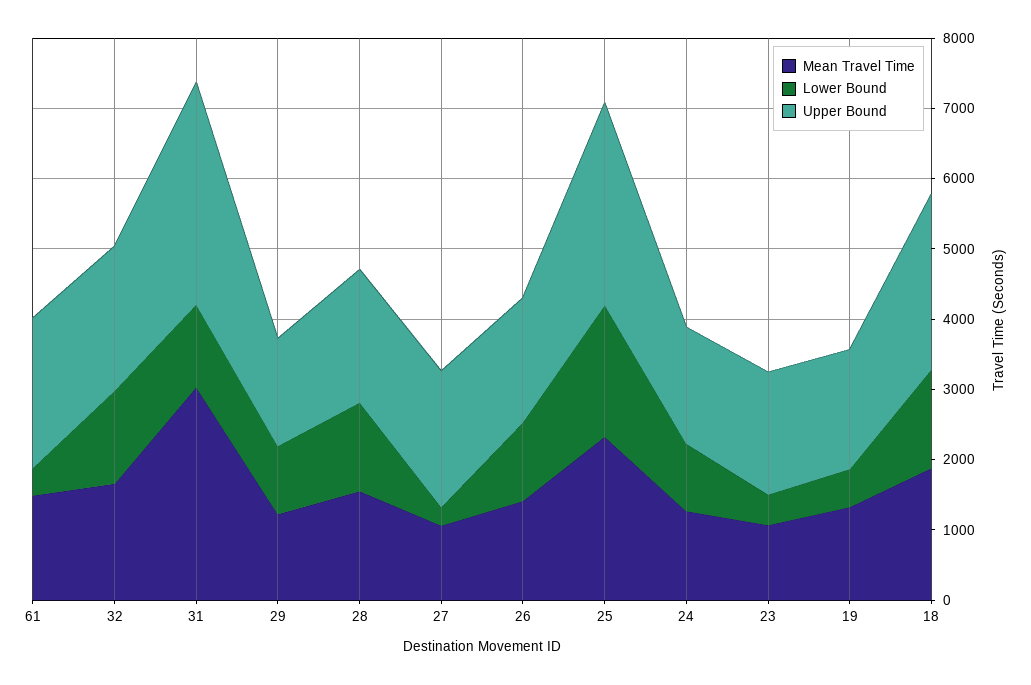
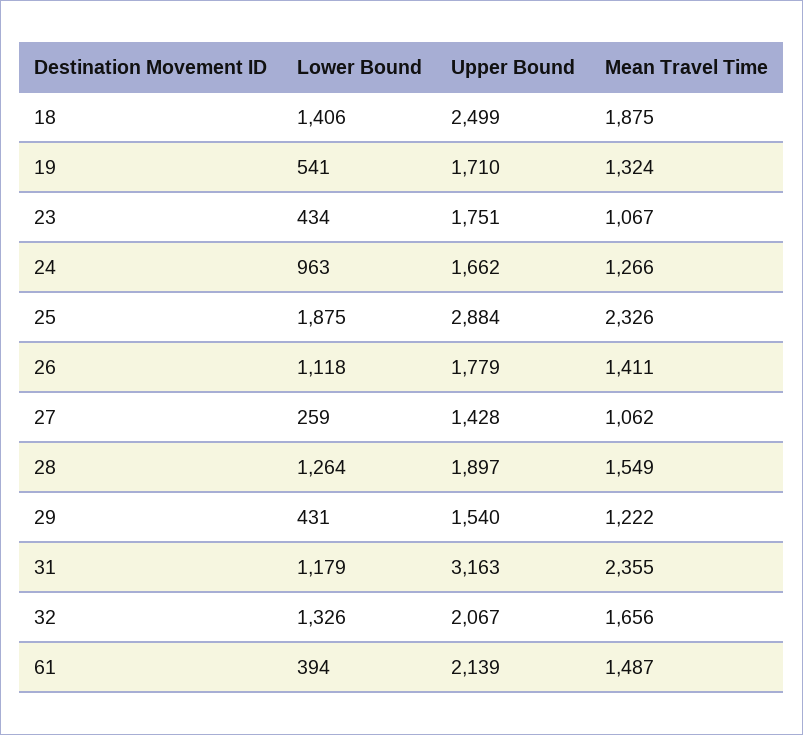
  {
    "Mean Travel Time": {
      "61": 1487,
      "32": 1656,
-     "31": 3000,
+     "31": 2355,
      "29": 1222,
      "28": 1549,
      "27": 1062,
      "26": 1411,
      "25": 2326,
      "24": 1266,
      "23": 1067,
      "19": 1324,
      "18": 1875
    },
    "Lower Bound": {
      "61": 394,
      "32": 1326,
      "31": 1179,
-     "29": 1000,
+     "29": 431,
      "28": 1264,
      "27": 259,
      "26": 1118,
      "25": 1875,
      "24": 963,
      "23": 434,
      "19": 541,
      "18": 1406
    },
    "Upper Bound": {
      "61": 2139,
      "32": 2067,
      "31": 3163,
      "29": 1540,
      "28": 1897,
-     "27": 2000,
+     "27": 1428,
      "26": 1779,
      "25": 2884,
      "24": 1662,
      "23": 1751,
      "19": 1710,
      "18": 2499
    }
  }

